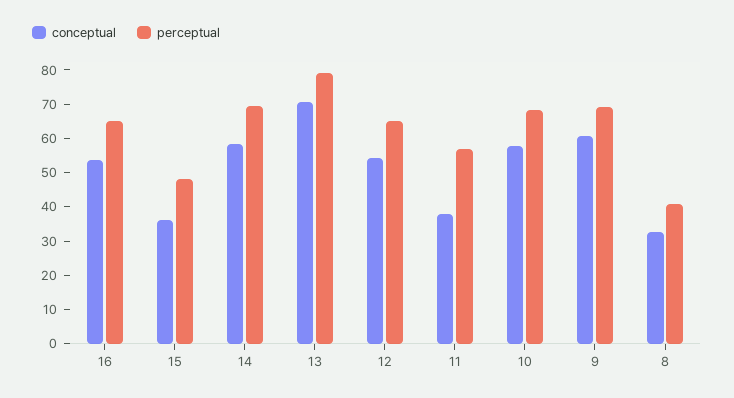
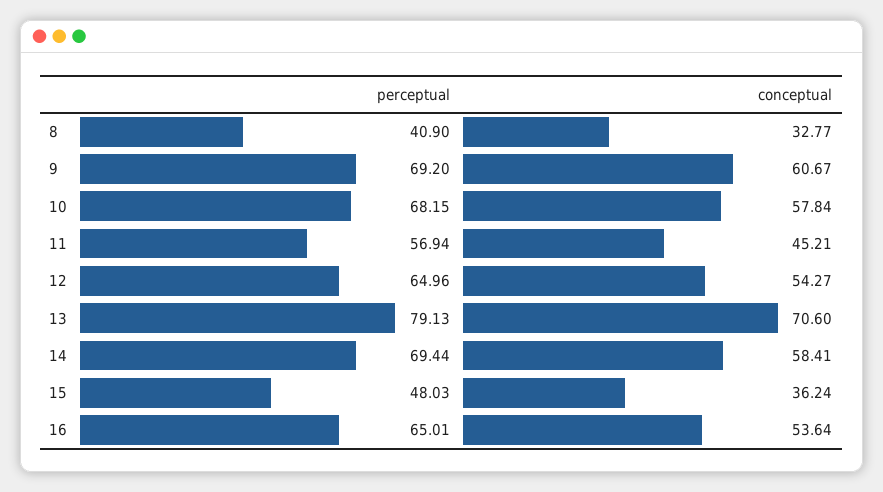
  {
    "conceptual": {
      "16": 53.64,
      "15": 36.24,
      "14": 58.41,
      "13": 70.6,
      "12": 54.27,
-     "11": 37.5,
+     "11": 45.21,
      "10": 57.84,
      "9": 60.67,
      "8": 32.77
    },
    "perceptual": {
      "16": 65.01,
      "15": 48.03,
      "14": 69.44,
      "13": 79.13,
      "12": 64.96,
      "11": 56.94,
      "10": 68.15,
      "9": 69.2,
      "8": 40.9
    }
  }

